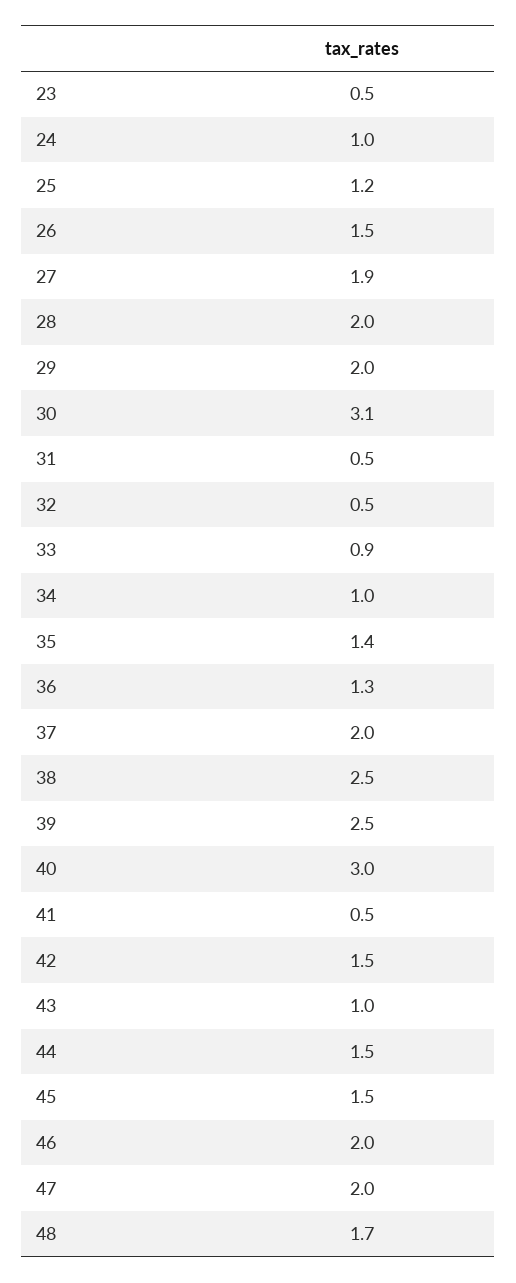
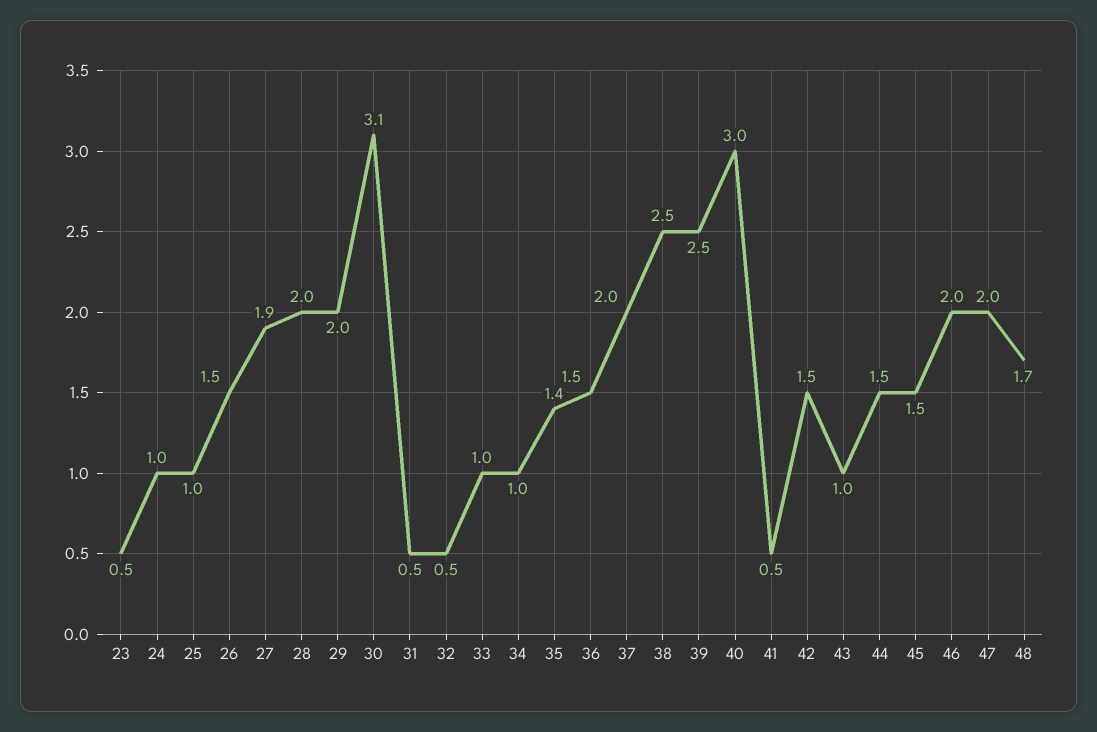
  {
    "23": 0.5,
    "24": 1,
-   "25": 1.2,
+   "25": 1,
    "26": 1.5,
    "27": 1.9,
    "28": 2,
    "29": 2,
    "30": 3.1,
    "31": 0.5,
    "32": 0.5,
-   "33": 0.9,
+   "33": 1,
    "34": 1,
    "35": 1.4,
-   "36": 1.3,
+   "36": 1.5,
    "37": 2,
    "38": 2.5,
    "39": 2.5,
    "40": 3,
    "41": 0.5,
    "42": 1.5,
    "43": 1,
    "44": 1.5,
    "45": 1.5,
    "46": 2,
    "47": 2,
    "48": 1.7
  }

